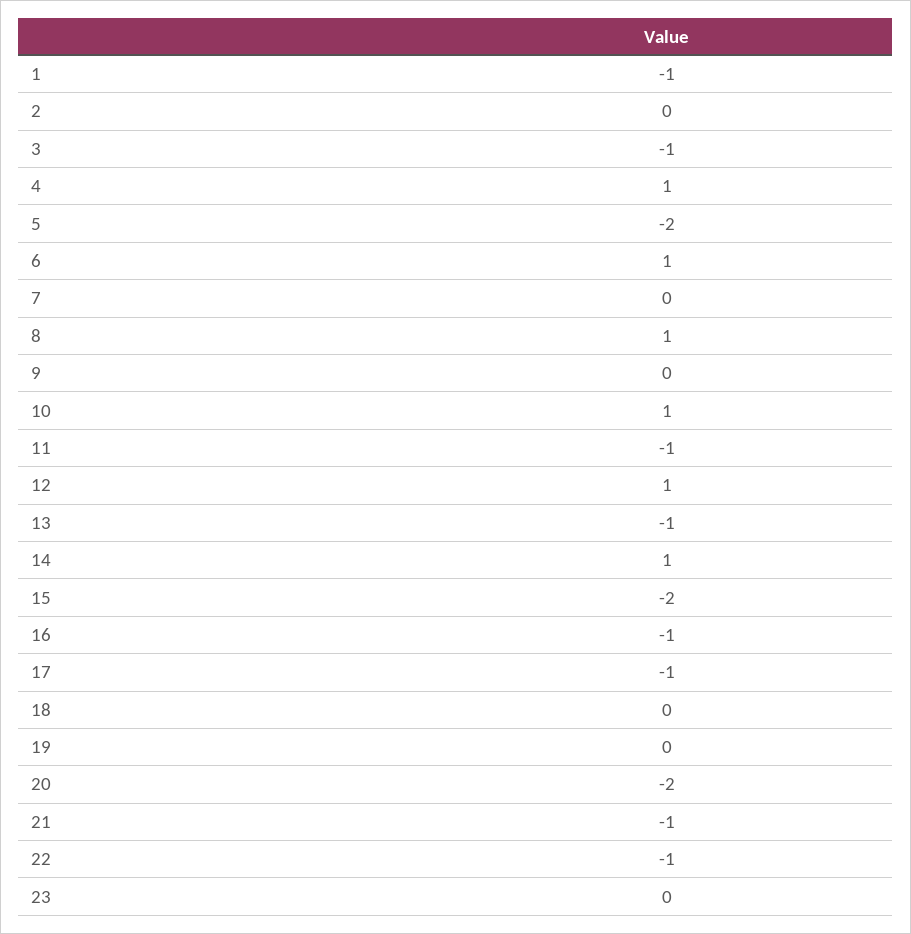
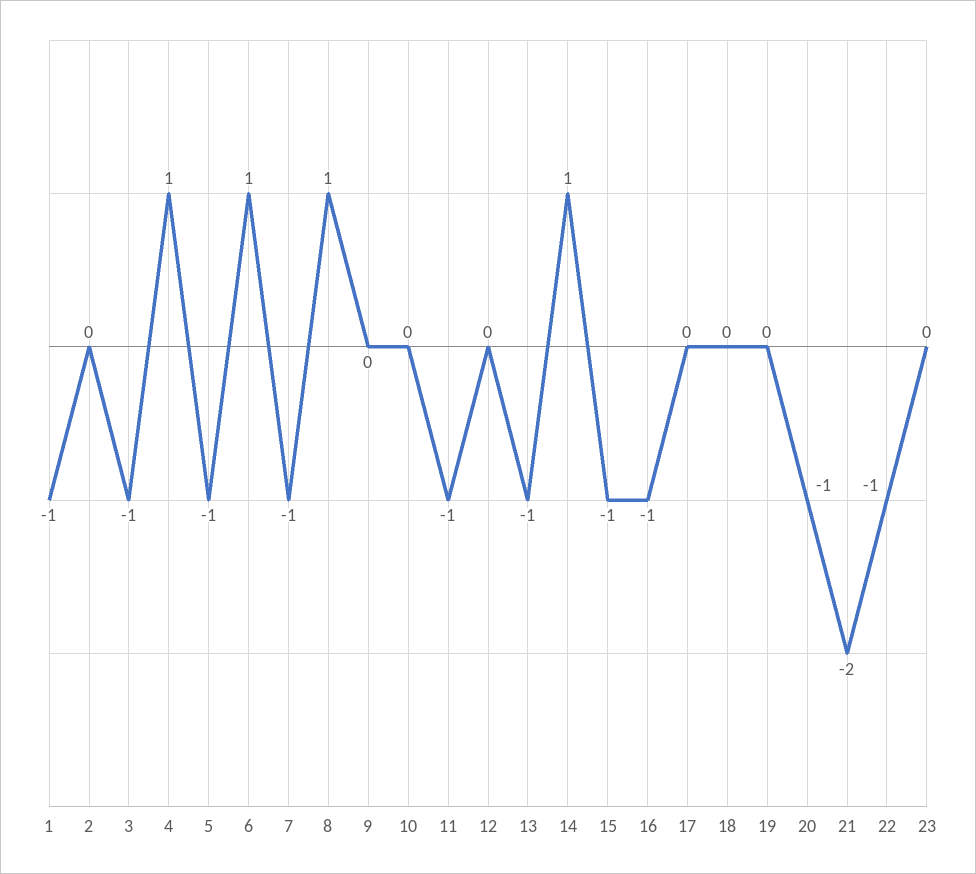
  {
    "1": -1,
    "2": 0,
    "3": -1,
    "4": 1,
-   "5": -2,
+   "5": -1,
    "6": 1,
-   "7": 0,
+   "7": -1,
    "8": 1,
    "9": 0,
-   "10": 1,
+   "10": 0,
    "11": -1,
-   "12": 1,
+   "12": 0,
    "13": -1,
    "14": 1,
-   "15": -2,
+   "15": -1,
    "16": -1,
-   "17": -1,
+   "17": 0,
    "18": 0,
    "19": 0,
-   "20": -2,
+   "20": -1,
-   "21": -1,
+   "21": -2,
    "22": -1,
    "23": 0
  }

